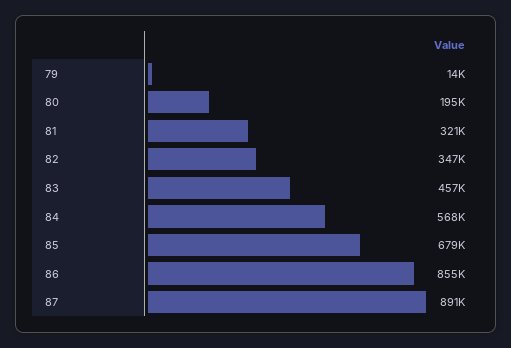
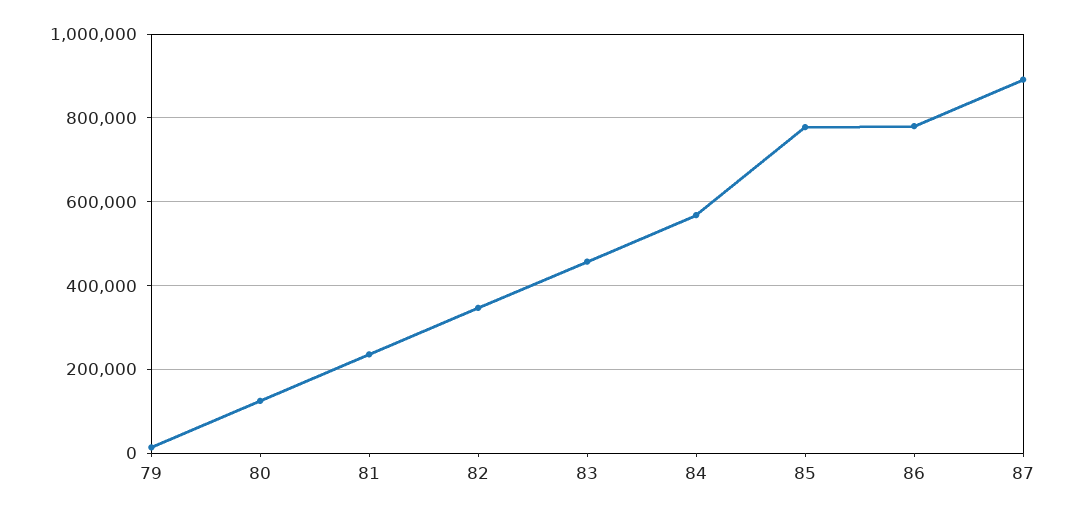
  {
    "79": 14000,
-   "80": 195000,
+   "80": 120000,
-   "81": 321000,
+   "81": 240000,
    "82": 347000,
    "83": 457000,
    "84": 568000,
-   "85": 679000,
+   "85": 780000,
-   "86": 855000,
+   "86": 780000,
    "87": 891000
  }

